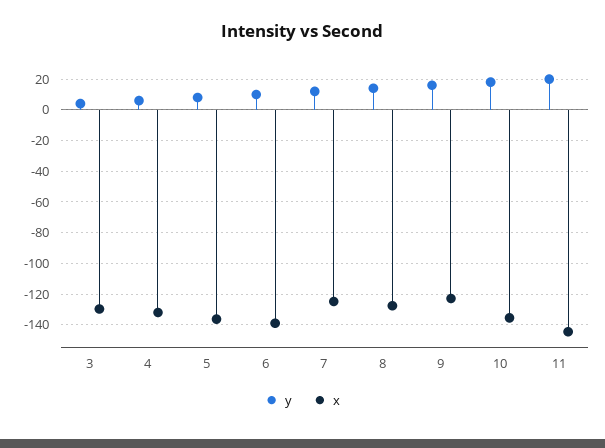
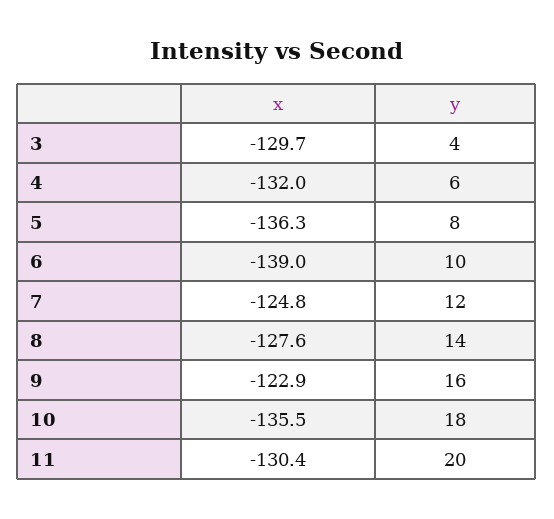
  {
    "y": {
      "3": 4,
      "4": 6,
      "5": 8,
      "6": 10,
      "7": 12,
      "8": 14,
      "9": 16,
      "10": 18,
      "11": 20
    },
    "x": {
      "3": -129.7,
      "4": -132,
      "5": -136.3,
      "6": -139,
      "7": -124.8,
      "8": -127.6,
      "9": -122.9,
      "10": -135.5,
-     "11": -145
+     "11": -130.4
    }
  }

